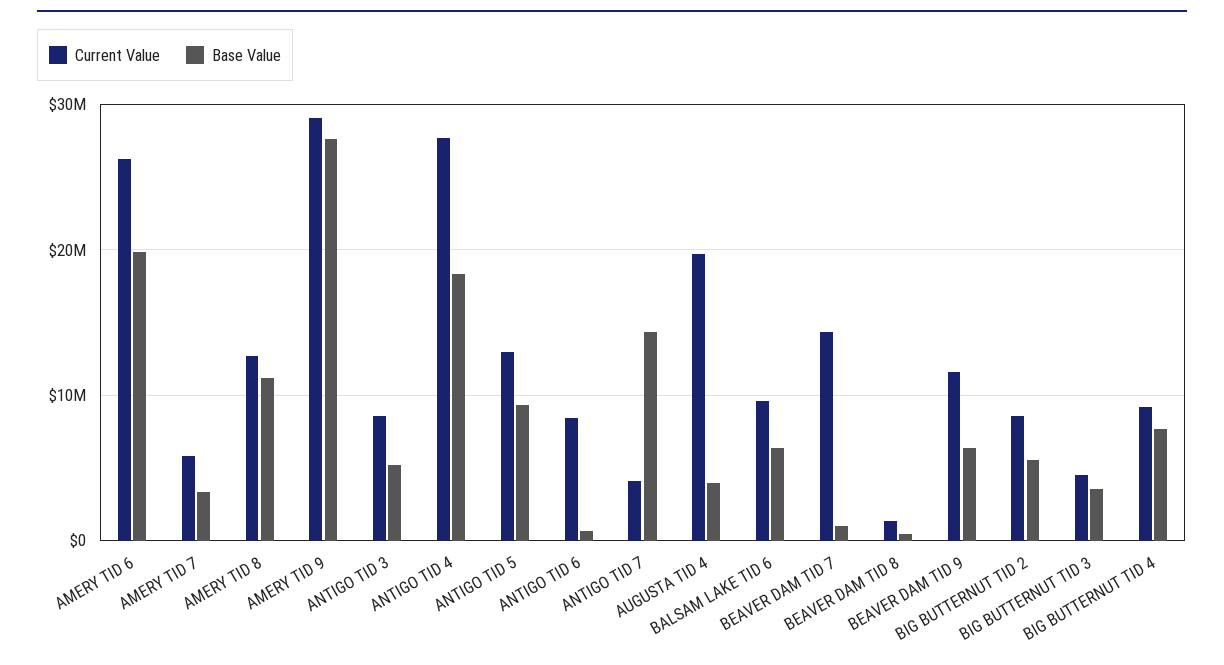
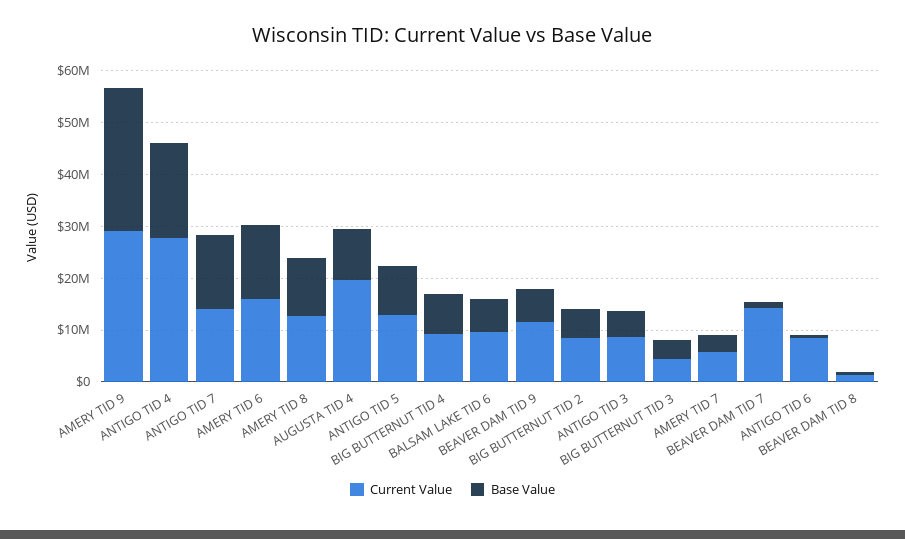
  {
    "Current Value": {
-     "AMERY TID 6": 26000000,
+     "AMERY TID 6": 16000000,
      "AMERY TID 7": 6000000,
      "AMERY TID 8": 13000000,
      "AMERY TID 9": 29000000,
      "ANTIGO TID 3": 9000000,
      "ANTIGO TID 4": 28000000,
      "ANTIGO TID 5": 13000000,
      "ANTIGO TID 6": 8000000,
-     "ANTIGO TID 7": 4000000,
+     "ANTIGO TID 7": 14000000,
      "AUGUSTA TID 4": 20000000,
      "BALSAM LAKE TID 6": 10000000,
      "BEAVER DAM TID 7": 14000000,
      "BEAVER DAM TID 8": 1000000,
      "BEAVER DAM TID 9": 12000000,
      "BIG BUTTERNUT TID 2": 9000000,
      "BIG BUTTERNUT TID 3": 4000000,
      "BIG BUTTERNUT TID 4": 9000000
    },
    "Base Value": {
-     "AMERY TID 6": 20000000,
+     "AMERY TID 6": 14000000,
      "AMERY TID 7": 3000000,
      "AMERY TID 8": 11000000,
      "AMERY TID 9": 28000000,
      "ANTIGO TID 3": 5000000,
      "ANTIGO TID 4": 18000000,
      "ANTIGO TID 5": 9000000,
      "ANTIGO TID 6": 1000000,
      "ANTIGO TID 7": 14000000,
-     "AUGUSTA TID 4": 4000000,
+     "AUGUSTA TID 4": 10000000,
      "BALSAM LAKE TID 6": 6000000,
      "BEAVER DAM TID 7": 1000000,
      "BEAVER DAM TID 8": 0,
      "BEAVER DAM TID 9": 6000000,
      "BIG BUTTERNUT TID 2": 6000000,
      "BIG BUTTERNUT TID 3": 4000000,
      "BIG BUTTERNUT TID 4": 8000000
    }
  }

